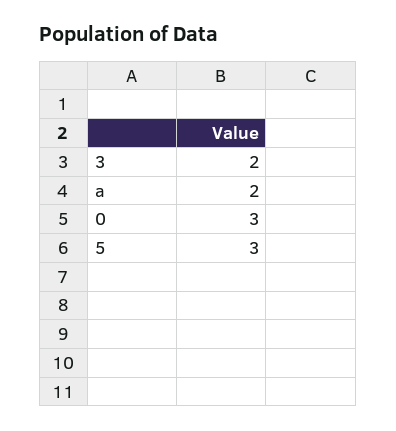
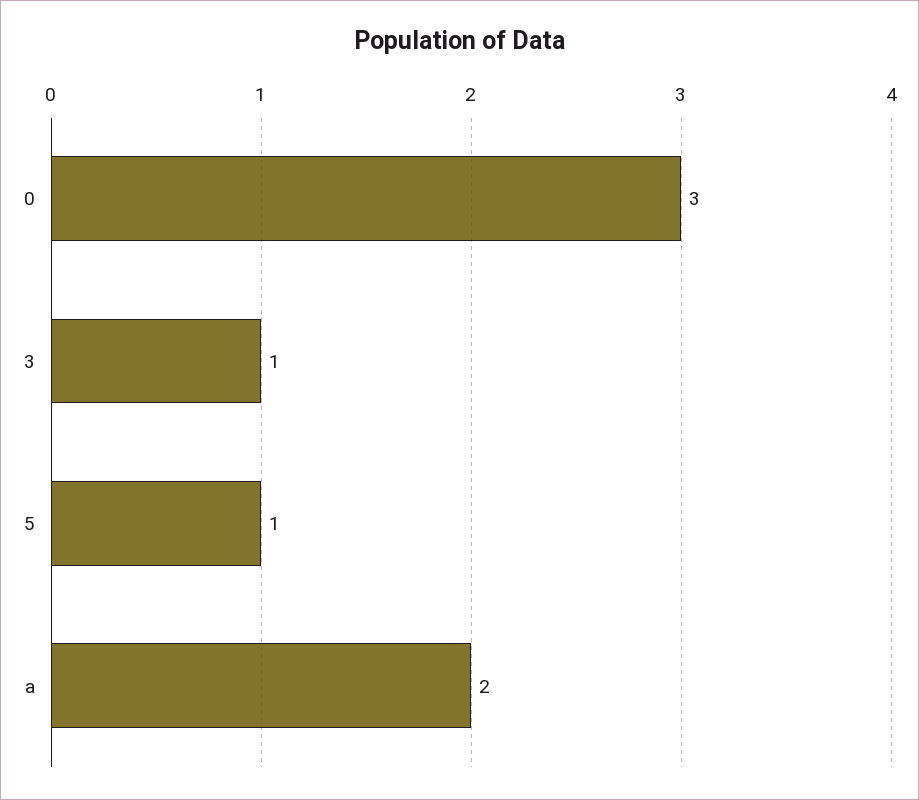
  {
-   "3": 2,
+   "3": 1,
    "a": 2,
    "0": 3,
-   "5": 3
+   "5": 1
  }

